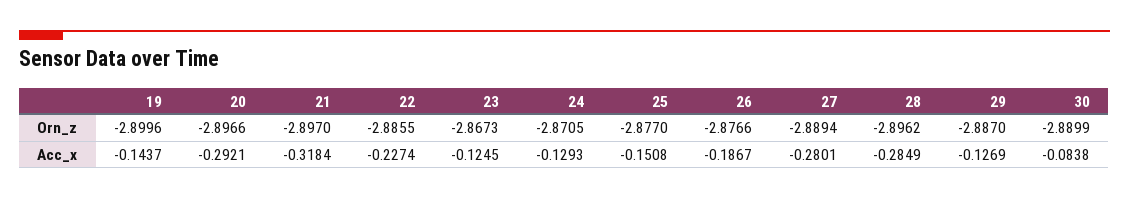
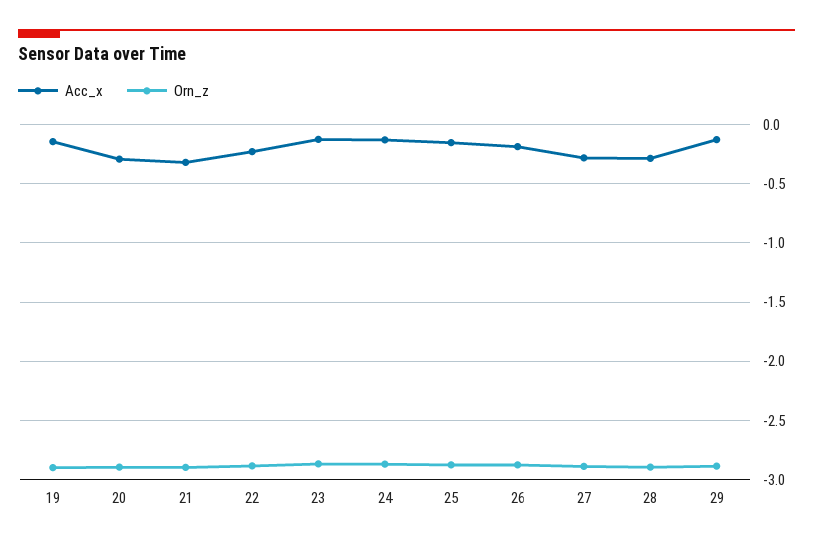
  {
    "Orn_z": {
      "19": -2.8996,
      "20": -2.8966,
      "21": -2.897,
      "22": -2.8855,
      "23": -2.8673,
      "24": -2.8705,
      "25": -2.877,
      "26": -2.8766,
      "27": -2.8894,
      "28": -2.8962,
-     "29": -2.887,
+     "29": -2.887
-     "30": -2.8899
    },
    "Acc_x": {
      "19": -0.1437,
      "20": -0.2921,
      "21": -0.3184,
      "22": -0.2274,
      "23": -0.1245,
      "24": -0.1293,
      "25": -0.1508,
      "26": -0.1867,
      "27": -0.2801,
      "28": -0.2849,
-     "29": -0.1269,
+     "29": -0.1269
-     "30": -0.0838
    }
  }

